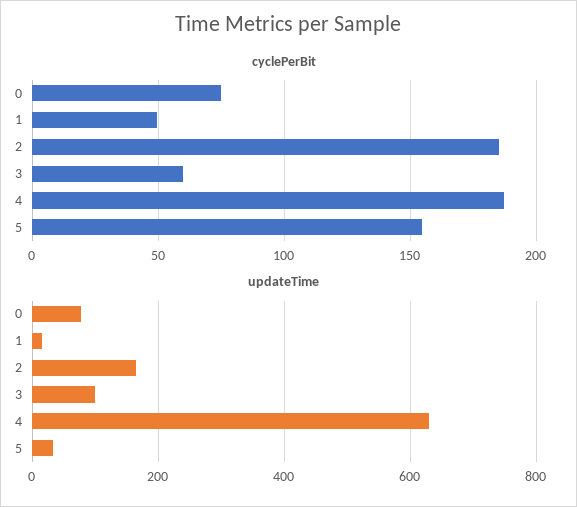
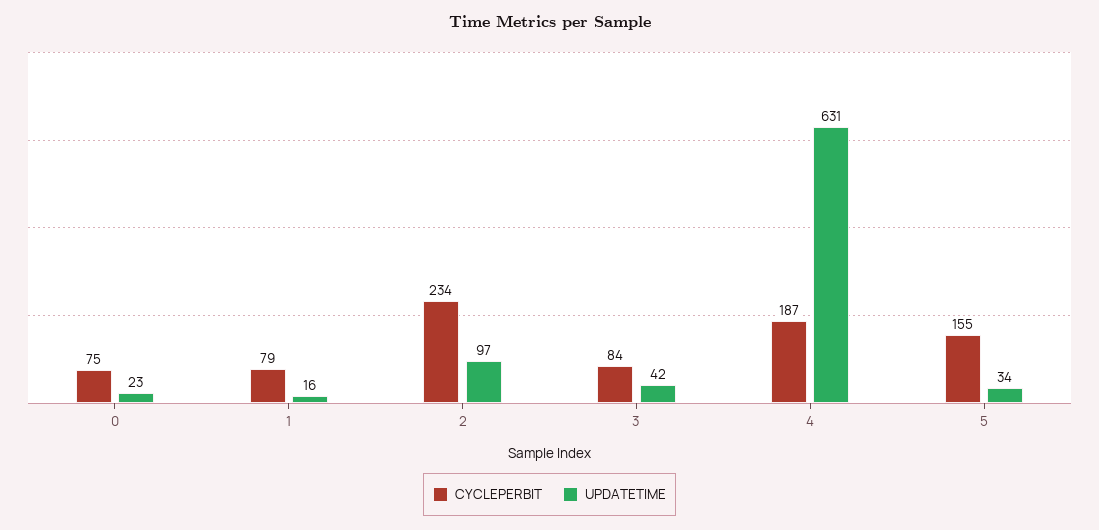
  {
    "cyclePerBit": {
      "0": 75,
-     "1": 50,
+     "1": 79,
-     "2": 185,
+     "2": 234,
-     "3": 60,
+     "3": 84,
      "4": 187,
      "5": 155
    },
    "updateTime": {
-     "0": 80,
+     "0": 23,
      "1": 16,
-     "2": 160,
+     "2": 97,
-     "3": 100,
+     "3": 42,
      "4": 631,
      "5": 34
    }
  }

